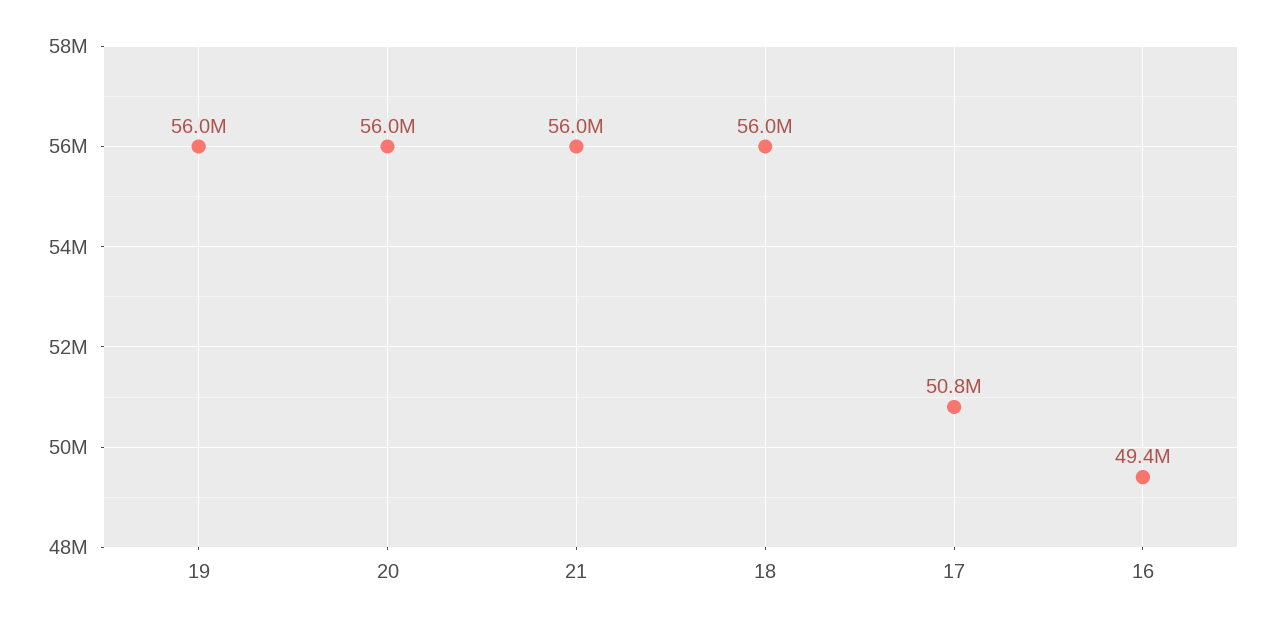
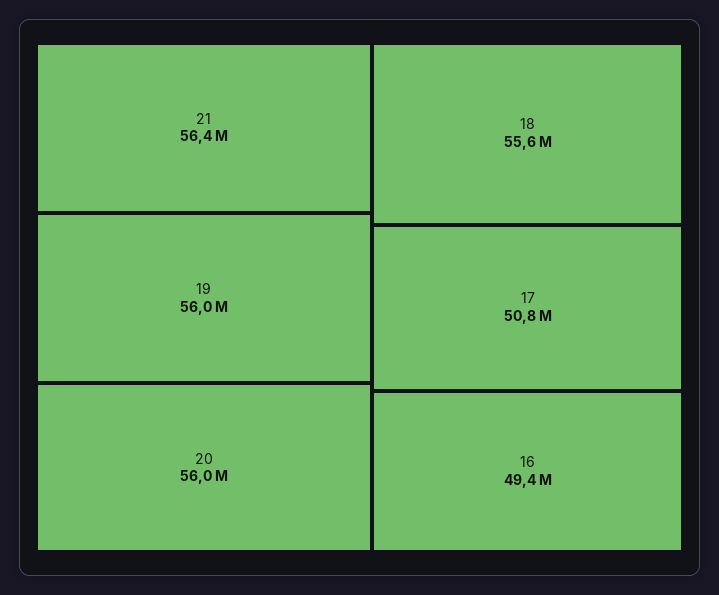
  {
    "19": 56000000,
    "20": 56000000,
-   "21": 56000000,
+   "21": 56400000,
-   "18": 56000000,
+   "18": 55600000,
    "17": 50800000,
    "16": 49400000
  }

